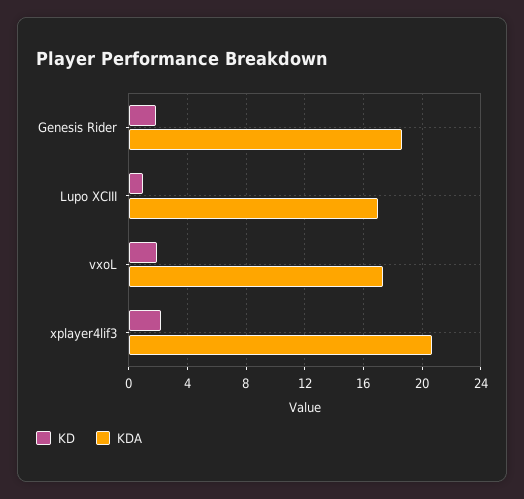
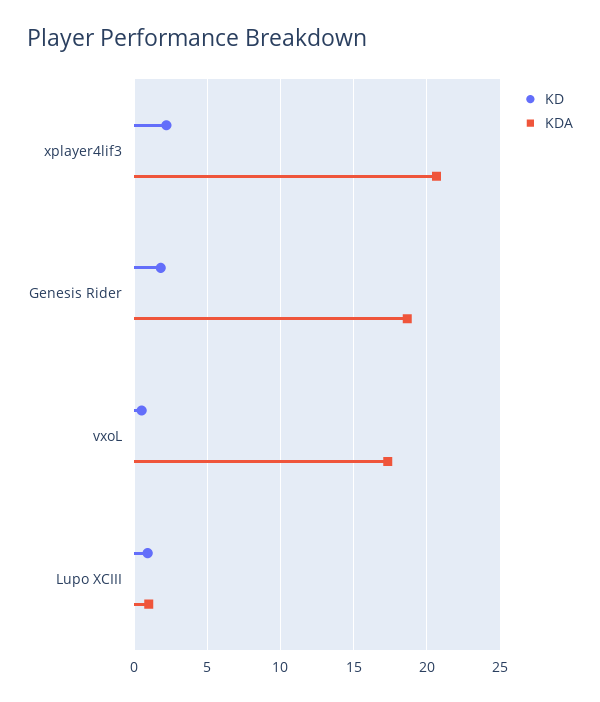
  {
    "KD": {
      "Genesis Rider": 2,
      "Lupo XCIII": 1,
-     "vxoL": 2,
+     "vxoL": 0.5,
      "xplayer4lif3": 2
    },
    "KDA": {
      "Genesis Rider": 18.5,
-     "Lupo XCIII": 17,
+     "Lupo XCIII": 1,
      "vxoL": 17.5,
      "xplayer4lif3": 20.5
    }
  }

